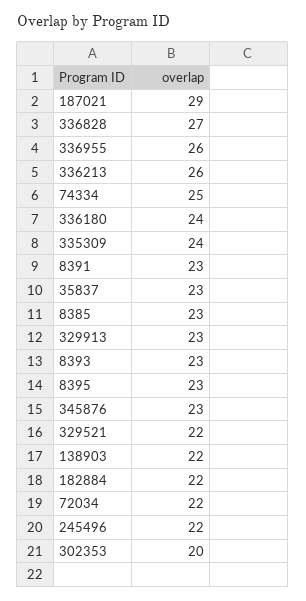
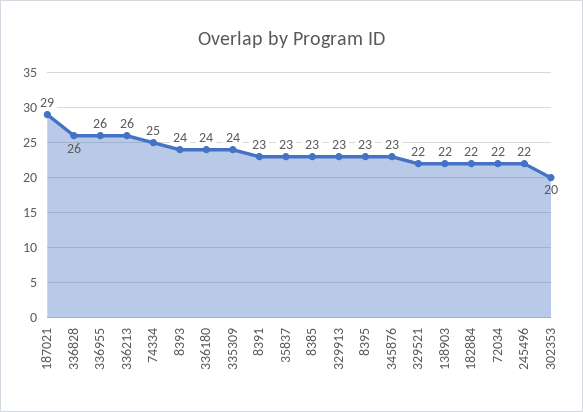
  {
    "187021": 29,
-   "336828": 27,
+   "336828": 26,
    "336955": 26,
    "336213": 26,
    "74334": 25,
    "336180": 24,
    "335309": 24,
    "8391": 23,
    "35837": 23,
    "8385": 23,
    "329913": 23,
-   "8393": 23,
+   "8393": 24,
    "8395": 23,
    "345876": 23,
    "329521": 22,
    "138903": 22,
    "182884": 22,
    "72034": 22,
    "245496": 22,
    "302353": 20
  }

